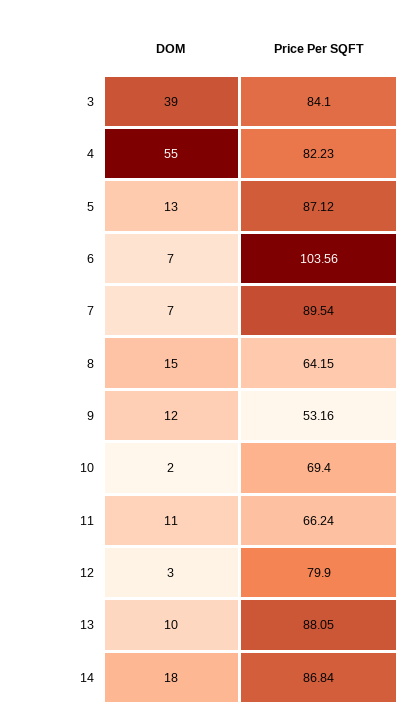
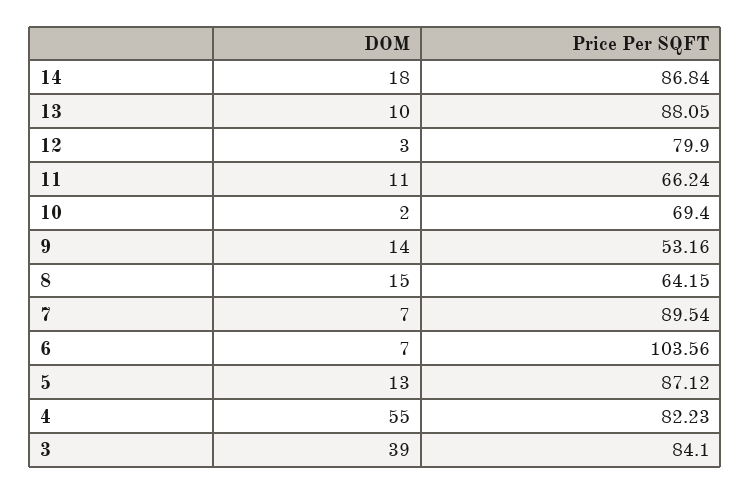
  {
    "DOM": {
      "3": 39,
      "4": 55,
      "5": 13,
      "6": 7,
      "7": 7,
      "8": 15,
-     "9": 12,
+     "9": 14,
      "10": 2,
      "11": 11,
      "12": 3,
      "13": 10,
      "14": 18
    },
    "Price Per SQFT": {
      "3": 84.1,
      "4": 82.23,
      "5": 87.12,
      "6": 103.56,
      "7": 89.54,
      "8": 64.15,
      "9": 53.16,
      "10": 69.4,
      "11": 66.24,
      "12": 79.9,
      "13": 88.05,
      "14": 86.84
    }
  }

